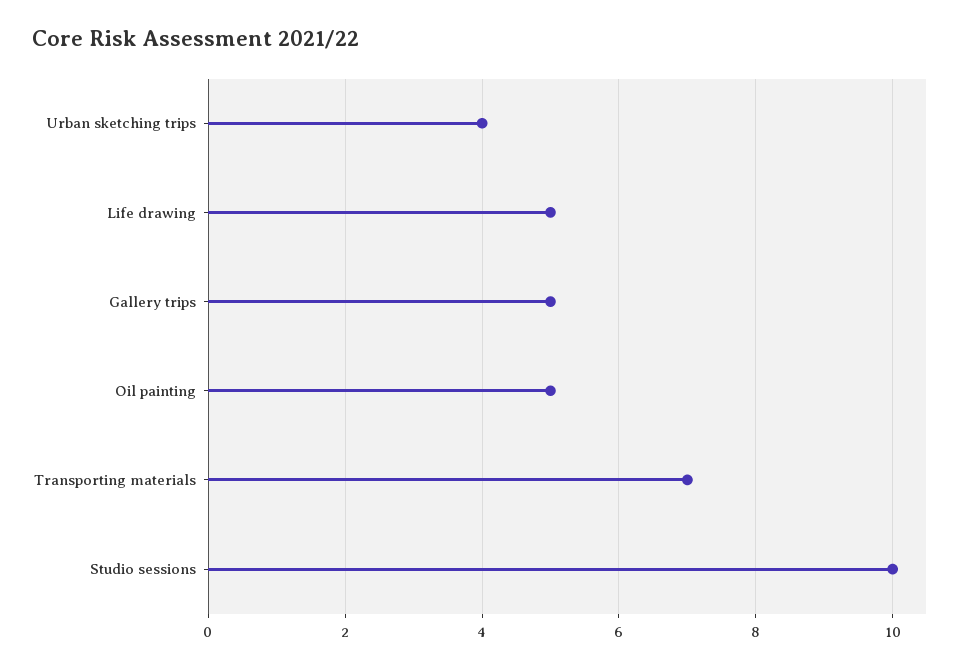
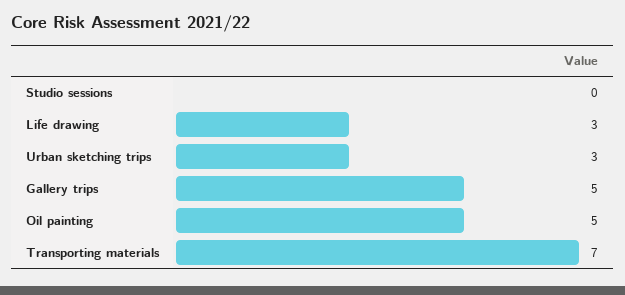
  {
-   "Urban sketching trips": 4,
+   "Urban sketching trips": 3,
-   "Life drawing": 5,
+   "Life drawing": 3,
    "Gallery trips": 5,
    "Oil painting": 5,
    "Transporting materials": 7,
-   "Studio sessions": 10
+   "Studio sessions": 0
  }

